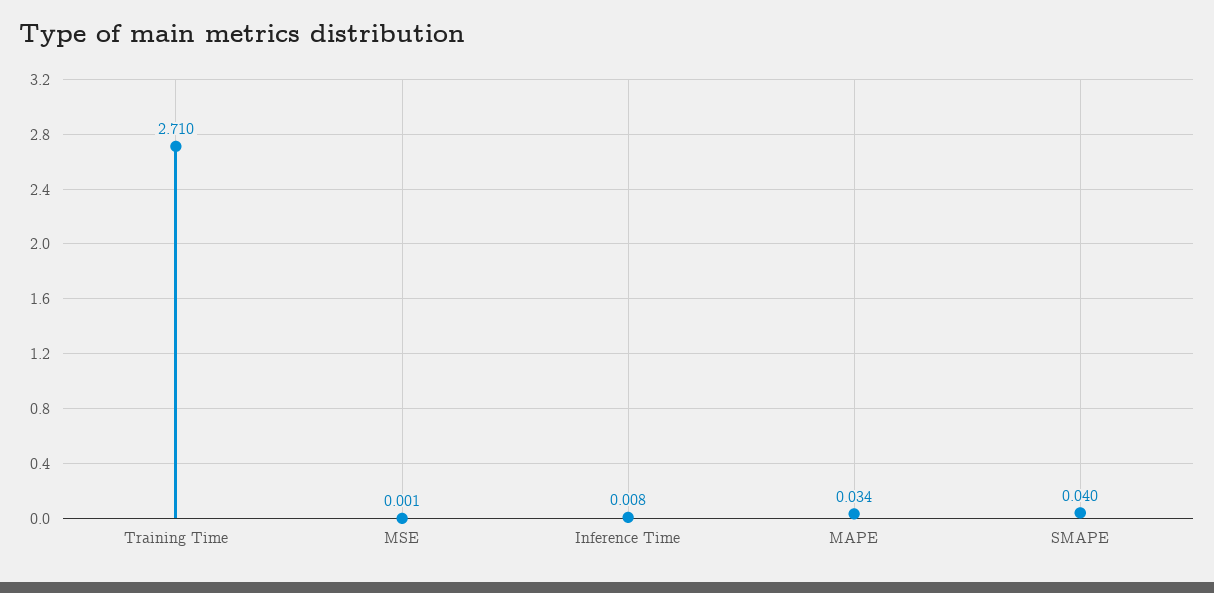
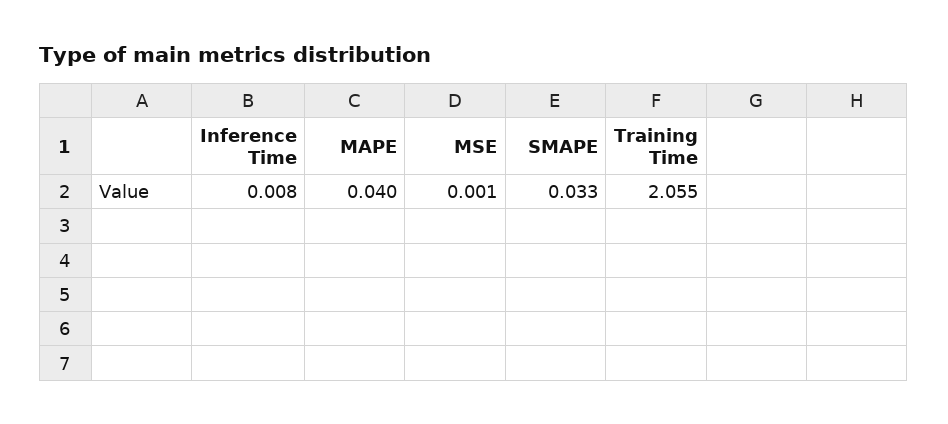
  {
-   "Training Time": 2.71,
+   "Training Time": 2.055,
    "MSE": 0.001,
    "Inference Time": 0.008,
-   "MAPE": 0.034,
+   "MAPE": 0.04,
-   "SMAPE": 0.04
+   "SMAPE": 0.033
  }

